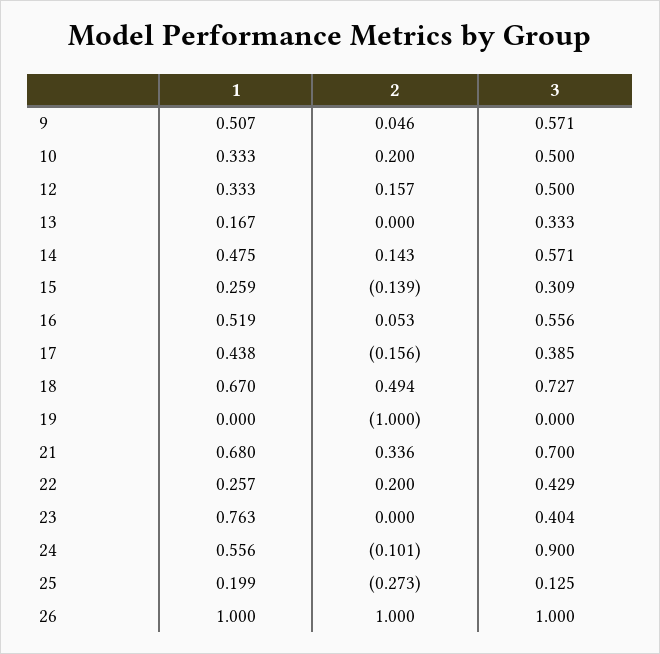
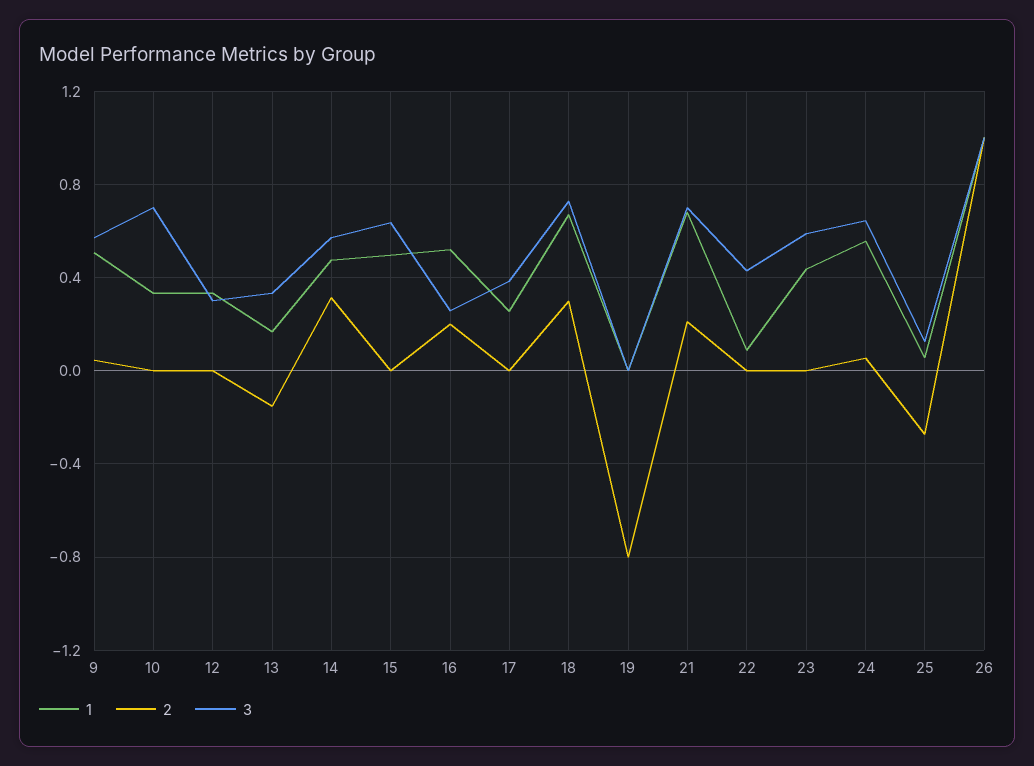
  {
    "1": {
      "9": 0.507,
      "10": 0.333,
      "12": 0.333,
      "13": 0.167,
      "14": 0.475,
-     "15": 0.259,
+     "15": 0.5,
      "16": 0.519,
-     "17": 0.438,
+     "17": 0.25,
      "18": 0.67,
      "19": 0,
      "21": 0.68,
-     "22": 0.257,
+     "22": 0.1,
-     "23": 0.763,
+     "23": 0.45,
      "24": 0.556,
-     "25": 0.199,
+     "25": 0.05,
      "26": 1
    },
    "2": {
      "9": 0.046,
-     "10": 0.2,
+     "10": 0,
-     "12": 0.157,
+     "12": 0,
-     "13": 0,
+     "13": -0.15,
-     "14": 0.143,
+     "14": 0.3,
-     "15": -0.139,
+     "15": 0,
-     "16": 0.053,
+     "16": 0.2,
-     "17": -0.156,
+     "17": 0,
-     "18": 0.494,
+     "18": 0.3,
-     "19": -1,
+     "19": -0.8,
-     "21": 0.336,
+     "21": 0.2,
-     "22": 0.2,
+     "22": 0,
      "23": 0,
-     "24": -0.101,
+     "24": 0.05,
      "25": -0.273,
      "26": 1
    },
    "3": {
      "9": 0.571,
-     "10": 0.5,
+     "10": 0.7,
-     "12": 0.5,
+     "12": 0.3,
      "13": 0.333,
      "14": 0.571,
-     "15": 0.309,
+     "15": 0.65,
-     "16": 0.556,
+     "16": 0.25,
      "17": 0.385,
      "18": 0.727,
      "19": 0,
      "21": 0.7,
      "22": 0.429,
-     "23": 0.404,
+     "23": 0.6,
-     "24": 0.9,
+     "24": 0.65,
      "25": 0.125,
      "26": 1
    }
  }

